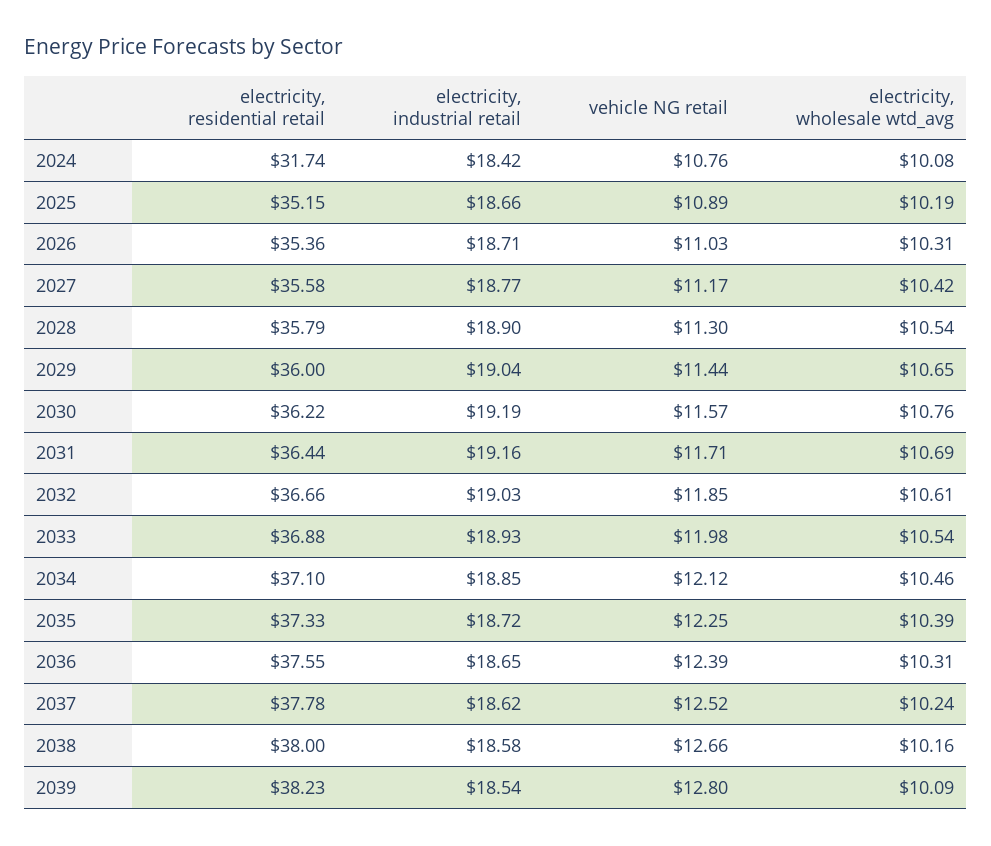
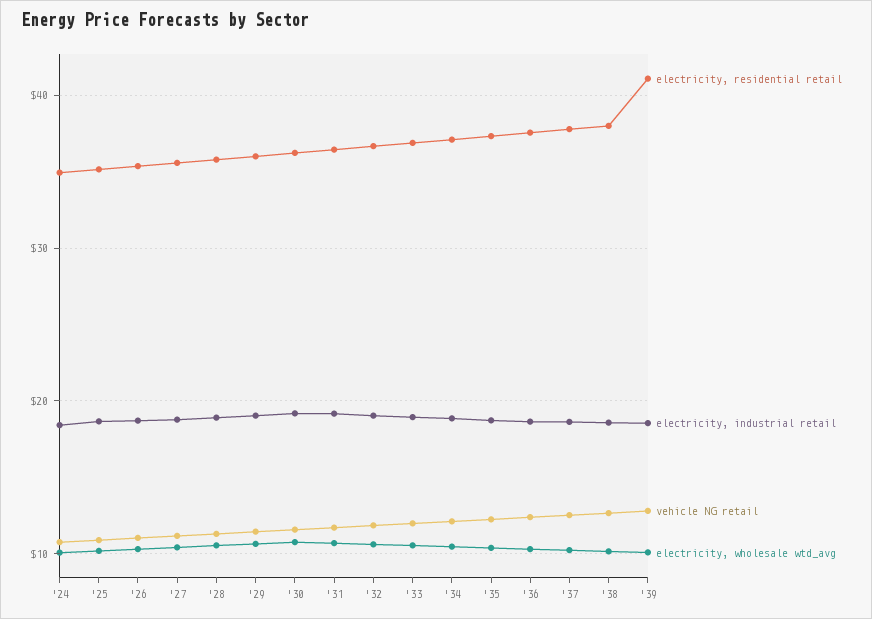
  {
    "electricity, residential retail": {
-     "2024": 31.74,
+     "2024": 35,
      "2025": 35.15,
      "2026": 35.36,
      "2027": 35.58,
      "2028": 35.79,
      "2029": 36,
      "2030": 36.22,
      "2031": 36.44,
      "2032": 36.66,
      "2033": 36.88,
      "2034": 37.1,
      "2035": 37.33,
      "2036": 37.55,
      "2037": 37.78,
      "2038": 38,
-     "2039": 38.23
+     "2039": 41
    },
    "electricity, industrial retail": {
      "2024": 18.42,
      "2025": 18.66,
      "2026": 18.71,
      "2027": 18.77,
      "2028": 18.9,
      "2029": 19.04,
      "2030": 19.19,
      "2031": 19.16,
      "2032": 19.03,
      "2033": 18.93,
      "2034": 18.85,
      "2035": 18.72,
      "2036": 18.65,
      "2037": 18.62,
      "2038": 18.58,
      "2039": 18.54
    },
    "vehicle NG retail": {
      "2024": 10.76,
      "2025": 10.89,
      "2026": 11.03,
      "2027": 11.17,
      "2028": 11.3,
      "2029": 11.44,
      "2030": 11.57,
      "2031": 11.71,
      "2032": 11.85,
      "2033": 11.98,
      "2034": 12.12,
      "2035": 12.25,
      "2036": 12.39,
      "2037": 12.52,
      "2038": 12.66,
      "2039": 12.8
    },
    "electricity, wholesale wtd_avg": {
      "2024": 10.08,
      "2025": 10.19,
      "2026": 10.31,
      "2027": 10.42,
      "2028": 10.54,
      "2029": 10.65,
      "2030": 10.76,
      "2031": 10.69,
      "2032": 10.61,
      "2033": 10.54,
      "2034": 10.46,
      "2035": 10.39,
      "2036": 10.31,
      "2037": 10.24,
      "2038": 10.16,
      "2039": 10.09
    }
  }

